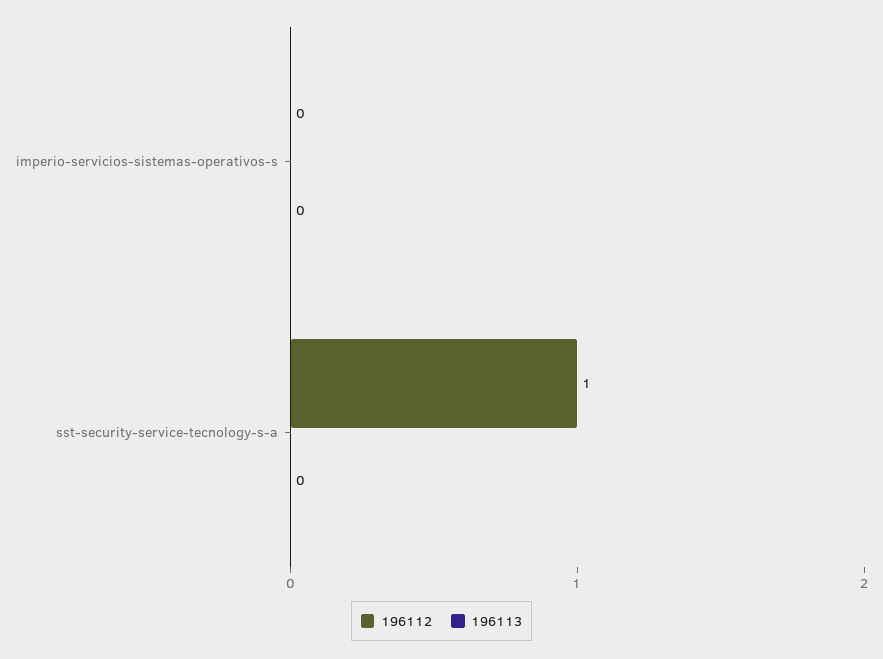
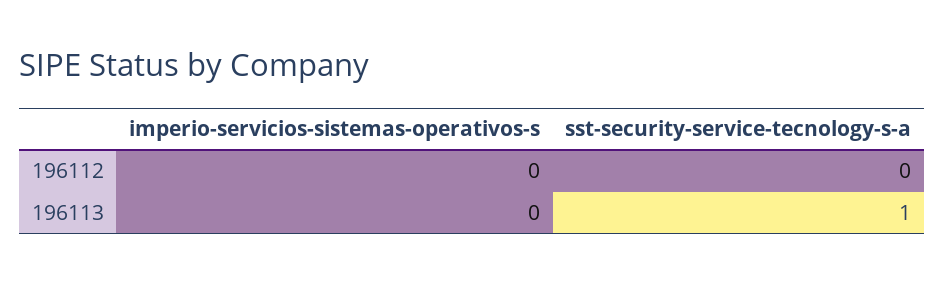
  {
    "196112": {
      "imperio-servicios-sistemas-operativos-s": 0,
-     "sst-security-service-tecnology-s-a": 1
+     "sst-security-service-tecnology-s-a": 0
    },
    "196113": {
      "imperio-servicios-sistemas-operativos-s": 0,
-     "sst-security-service-tecnology-s-a": 0
+     "sst-security-service-tecnology-s-a": 1
    }
  }

